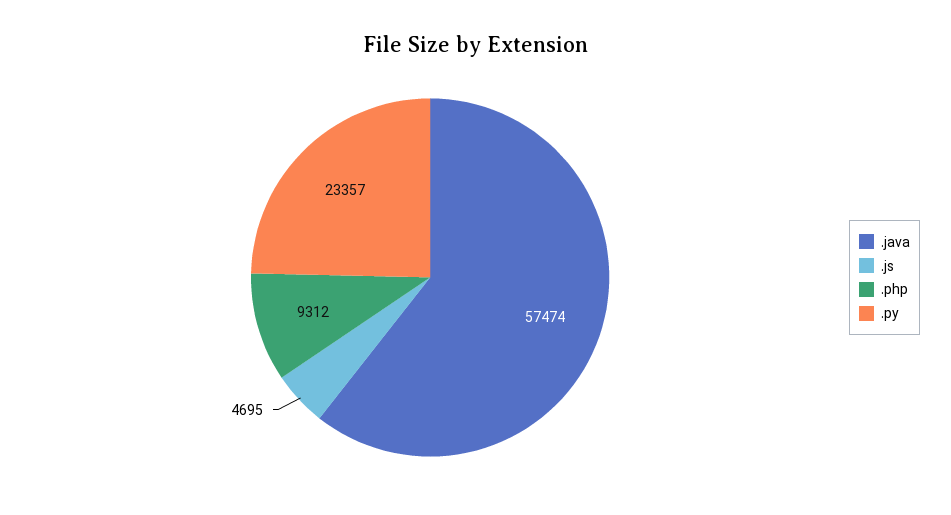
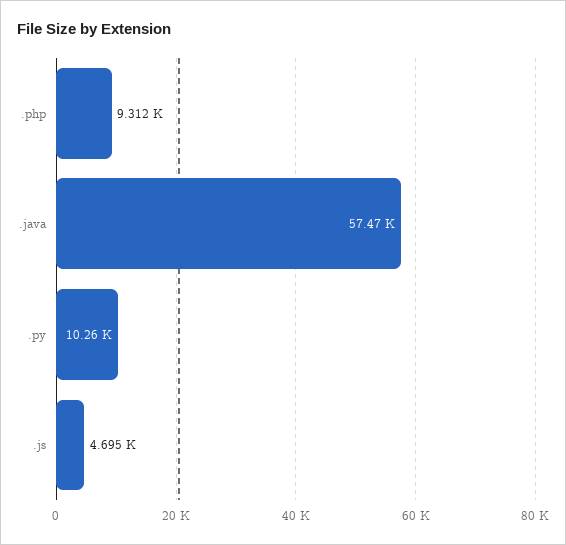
  {
    ".java": 57474,
    ".js": 4695,
    ".php": 9312,
-   ".py": 23357
+   ".py": 10260
  }

